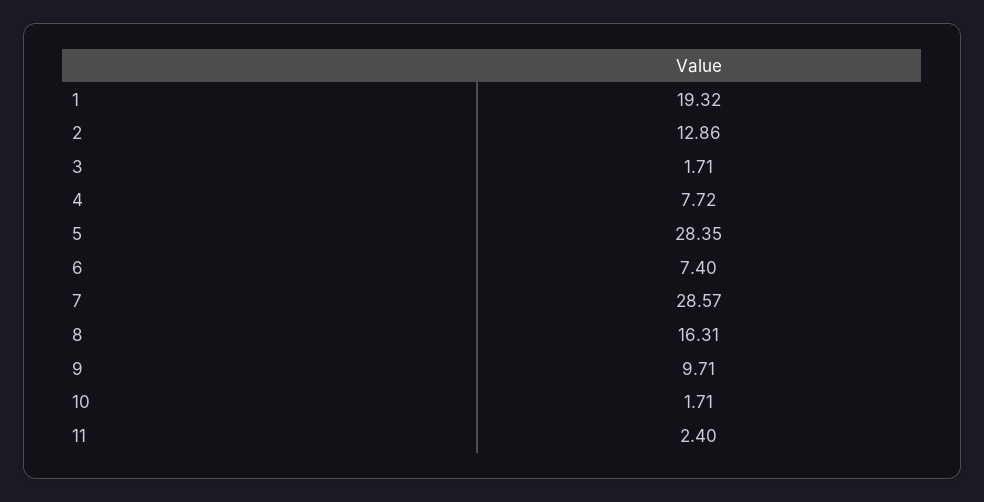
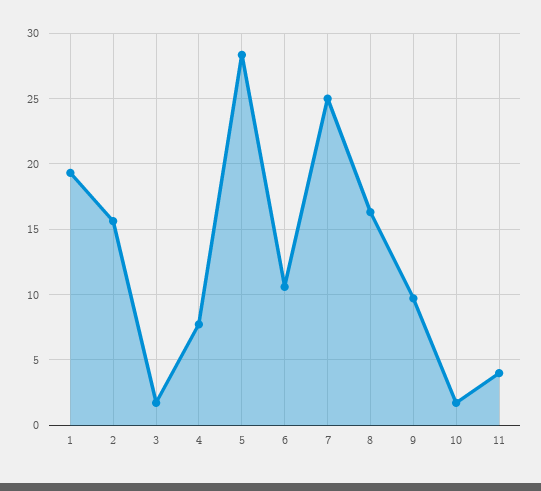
  {
    "1": 19.32,
-   "2": 12.86,
+   "2": 15.5,
    "3": 1.71,
    "4": 7.72,
    "5": 28.35,
-   "6": 7.4,
+   "6": 10.5,
-   "7": 28.57,
+   "7": 25,
    "8": 16.31,
    "9": 9.71,
    "10": 1.71,
-   "11": 2.4
+   "11": 4
  }

